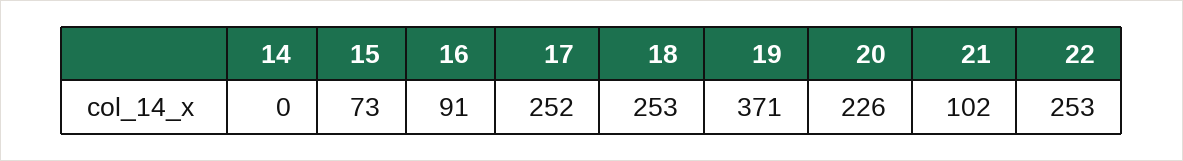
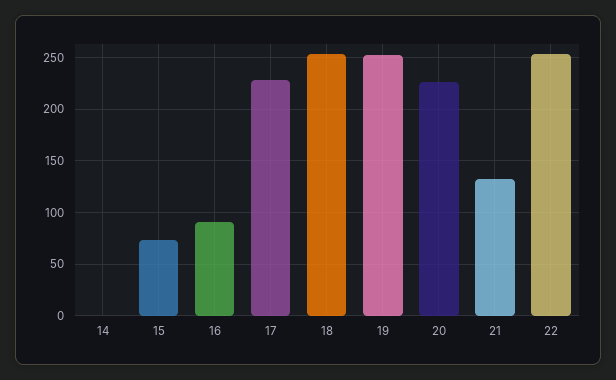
  {
    "14": 0,
    "15": 73,
    "16": 91,
-   "17": 252,
+   "17": 230,
    "18": 253,
-   "19": 371,
+   "19": 250,
    "20": 226,
-   "21": 102,
+   "21": 130,
    "22": 253
  }

